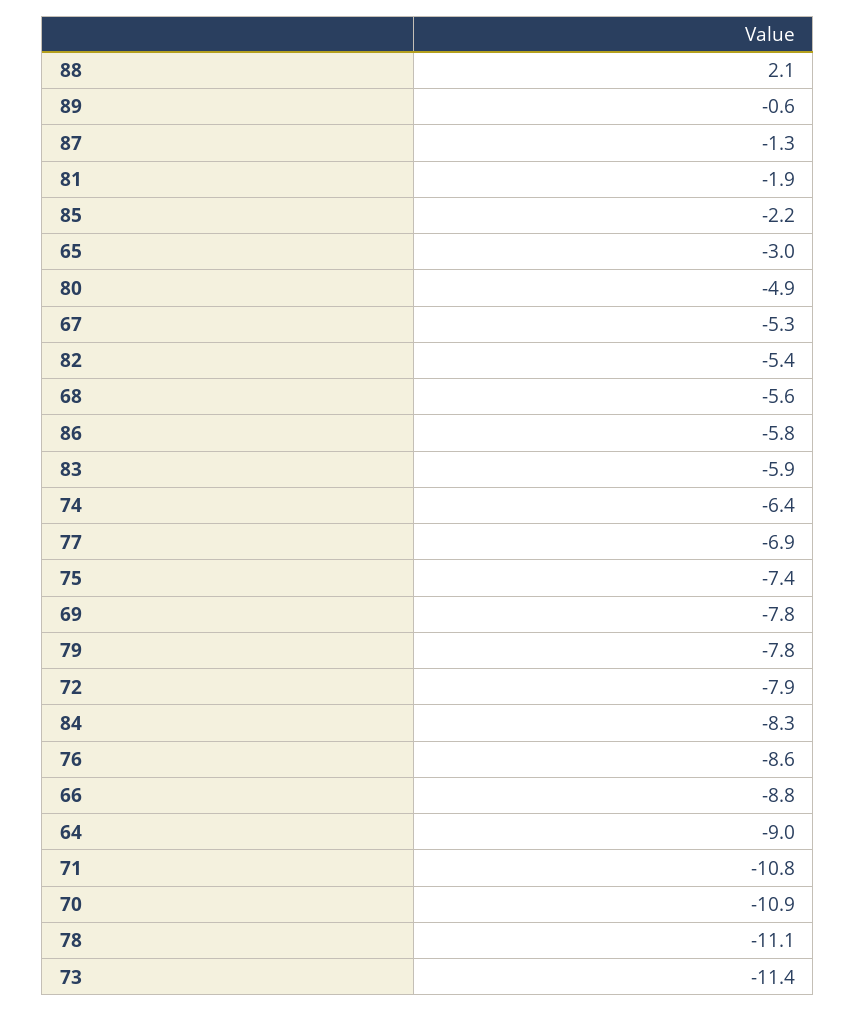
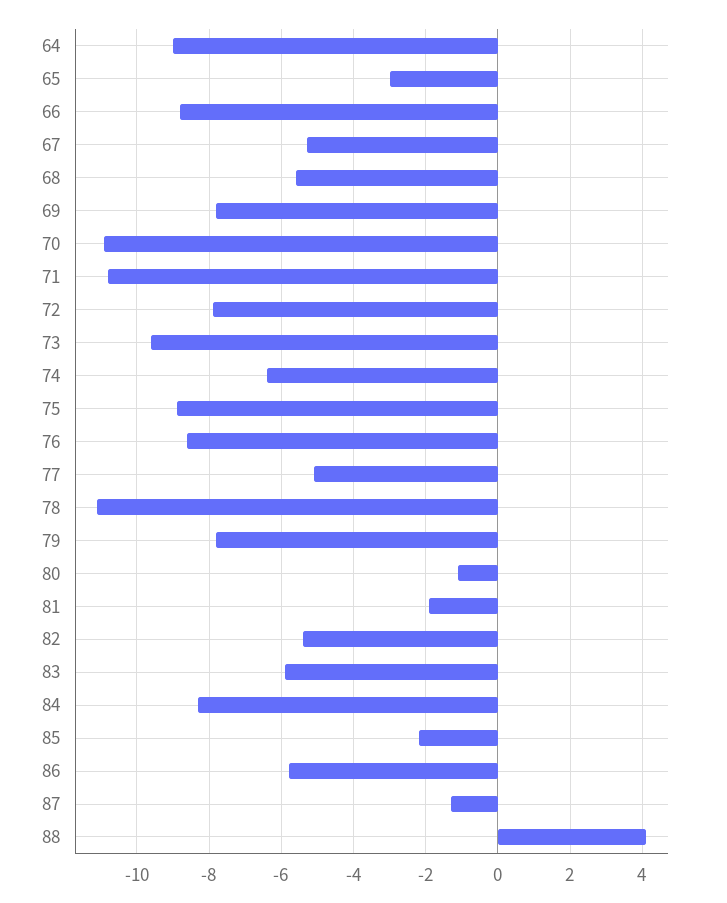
  {
-   "88": 2.1,
+   "88": 4,
-   "89": -0.6,
    "87": -1.3,
    "81": -1.9,
    "85": -2.2,
    "65": -3,
-   "80": -4.9,
+   "80": -1,
    "67": -5.3,
    "82": -5.4,
    "68": -5.6,
    "86": -5.8,
    "83": -5.9,
    "74": -6.4,
-   "77": -6.9,
+   "77": -5,
-   "75": -7.4,
+   "75": -9,
    "69": -7.8,
    "79": -7.8,
    "72": -7.9,
    "84": -8.3,
    "76": -8.6,
    "66": -8.8,
    "64": -9,
    "71": -10.8,
    "70": -10.9,
    "78": -11.1,
-   "73": -11.4
+   "73": -9.5
  }

